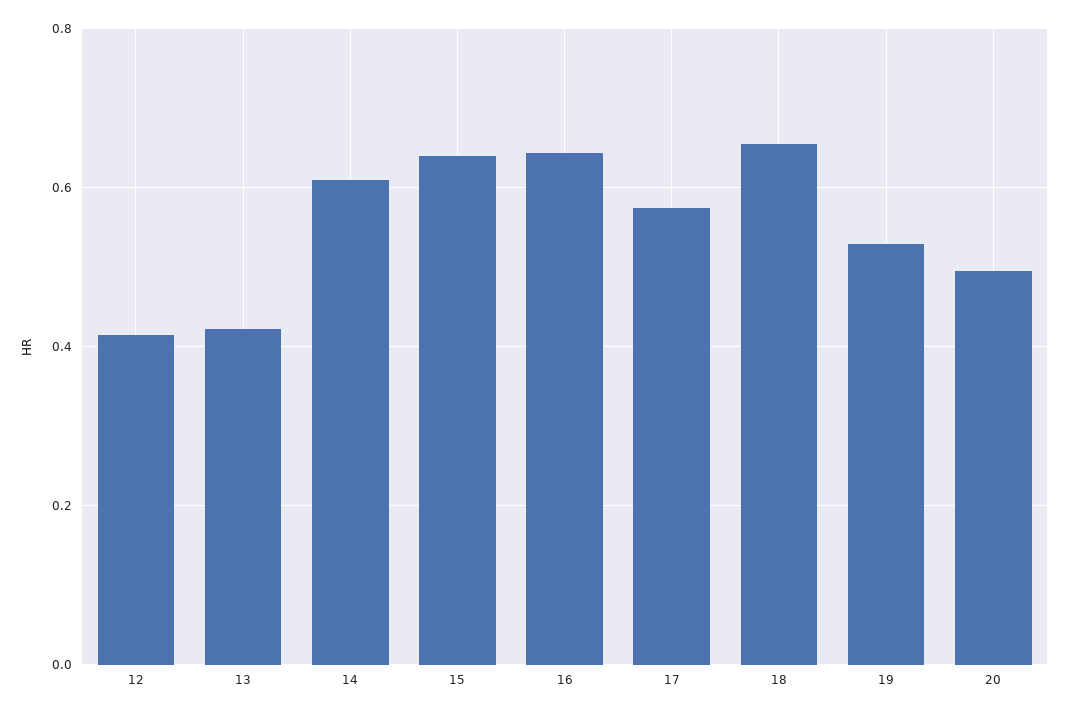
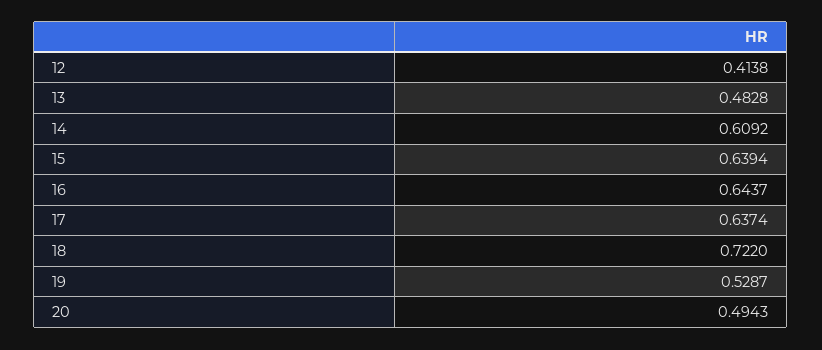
  {
    "12": 0.4138,
-   "13": 0.42,
+   "13": 0.4828,
    "14": 0.6092,
    "15": 0.6394,
    "16": 0.6437,
-   "17": 0.58,
+   "17": 0.6374,
-   "18": 0.66,
+   "18": 0.722,
    "19": 0.5287,
    "20": 0.4943
  }

